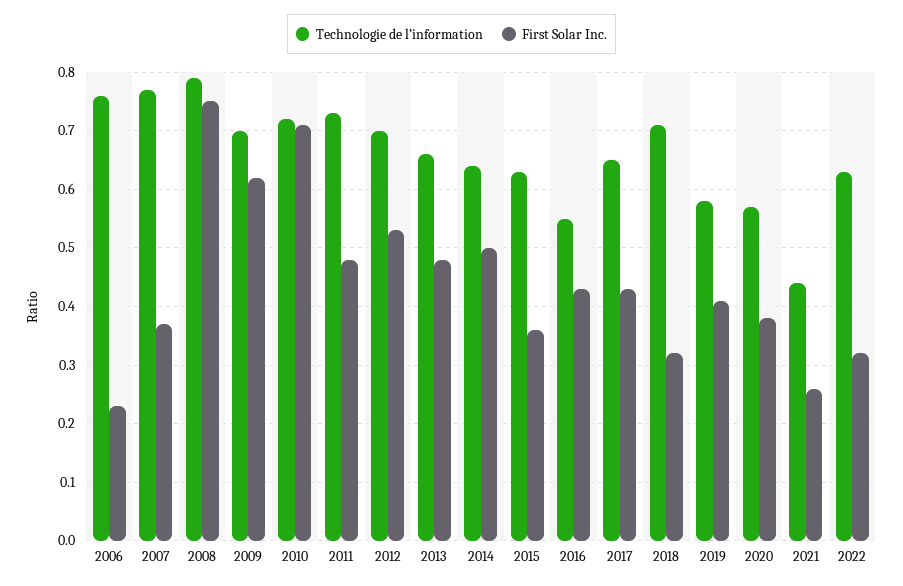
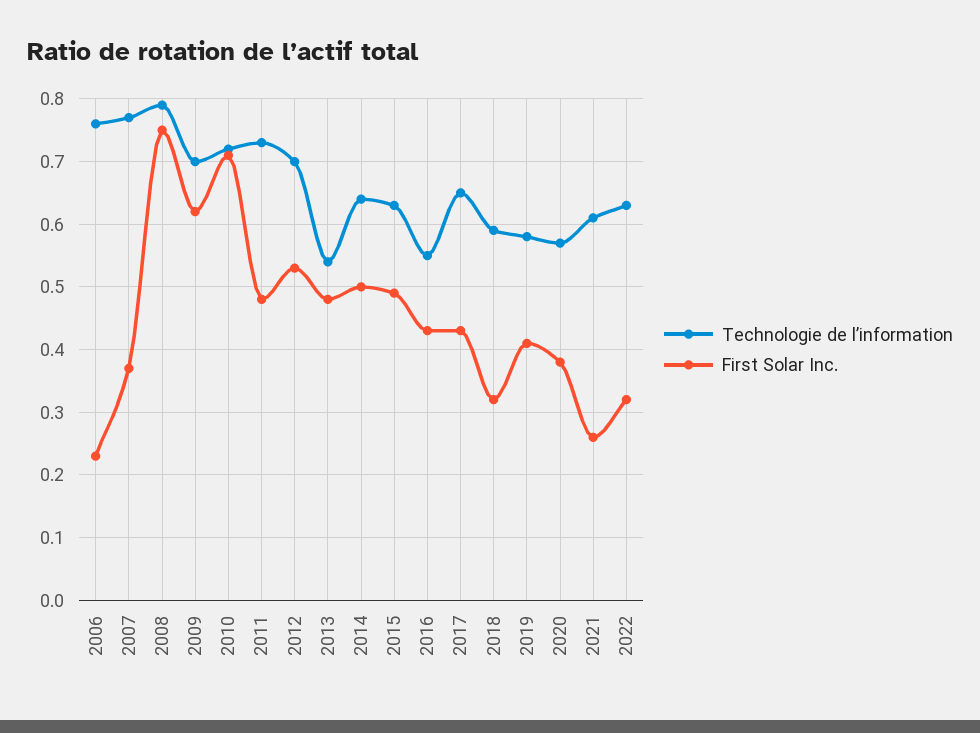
  {
    "Technologie de l’information": {
      "2006": 0.76,
      "2007": 0.77,
      "2008": 0.79,
      "2009": 0.7,
      "2010": 0.72,
      "2011": 0.73,
      "2012": 0.7,
-     "2013": 0.65,
+     "2013": 0.54,
      "2014": 0.64,
      "2015": 0.63,
      "2016": 0.55,
      "2017": 0.65,
-     "2018": 0.7,
+     "2018": 0.59,
      "2019": 0.58,
      "2020": 0.57,
-     "2021": 0.45,
+     "2021": 0.61,
      "2022": 0.63
    },
    "First Solar Inc.": {
      "2006": 0.23,
      "2007": 0.37,
      "2008": 0.75,
      "2009": 0.62,
      "2010": 0.71,
      "2011": 0.48,
      "2012": 0.53,
      "2013": 0.48,
      "2014": 0.5,
-     "2015": 0.35,
+     "2015": 0.49,
      "2016": 0.43,
      "2017": 0.43,
      "2018": 0.32,
      "2019": 0.41,
      "2020": 0.38,
      "2021": 0.26,
      "2022": 0.32
    }
  }

